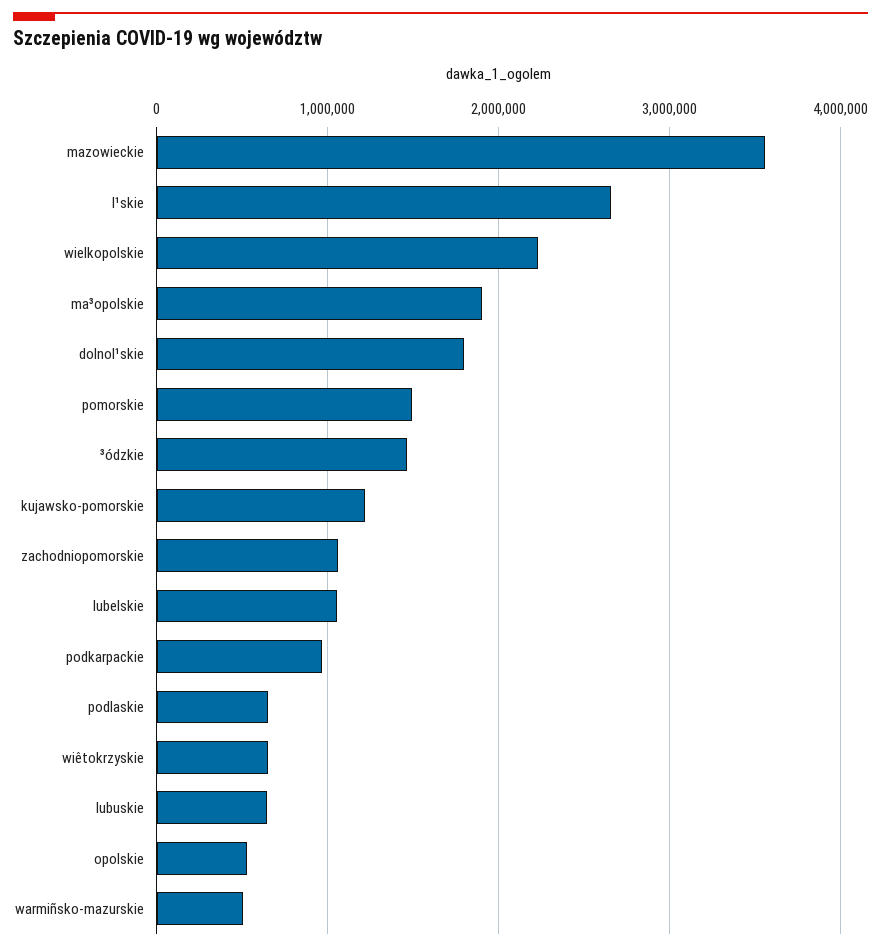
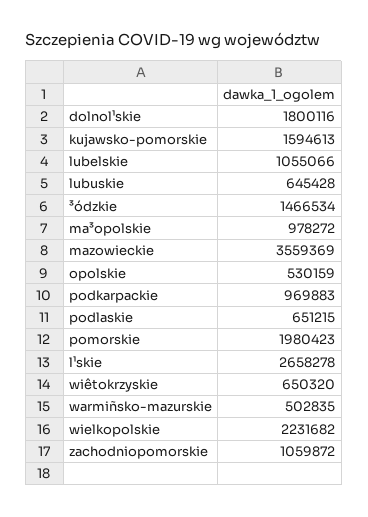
  {
    "mazowieckie": 3559369,
    "l¹skie": 2658278,
    "wielkopolskie": 2231682,
-   "ma³opolskie": 1900000,
+   "ma³opolskie": 978272,
    "dolnol¹skie": 1800116,
-   "pomorskie": 1500000,
+   "pomorskie": 1980423,
    "³ódzkie": 1466534,
-   "kujawsko-pomorskie": 1200000,
+   "kujawsko-pomorskie": 1594613,
    "zachodniopomorskie": 1059872,
    "lubelskie": 1055066,
    "podkarpackie": 969883,
    "podlaskie": 651215,
    "wiêtokrzyskie": 650320,
    "lubuskie": 645428,
    "opolskie": 530159,
    "warmiñsko-mazurskie": 502835
  }

